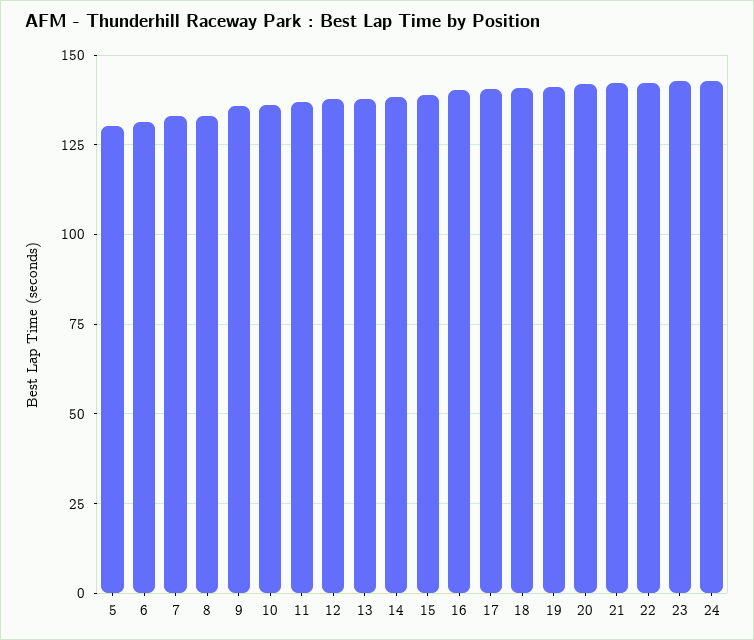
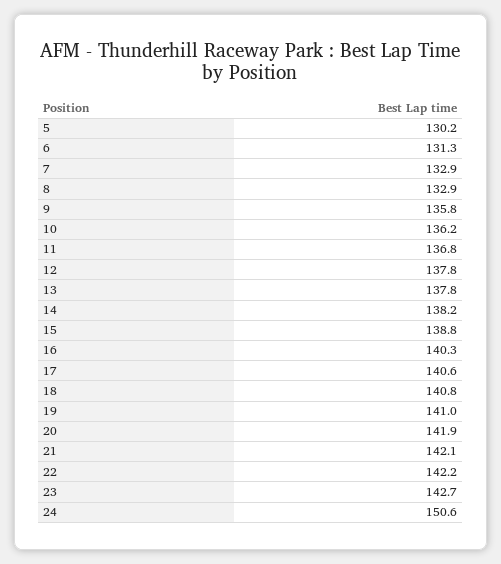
  {
    "5": 130.2,
    "6": 131.3,
    "7": 132.9,
    "8": 132.9,
    "9": 135.8,
    "10": 136.2,
    "11": 136.8,
    "12": 137.8,
    "13": 137.8,
    "14": 138.2,
    "15": 138.8,
    "16": 140.3,
    "17": 140.6,
    "18": 140.8,
    "19": 141,
    "20": 141.9,
    "21": 142.1,
    "22": 142.2,
    "23": 142.7,
-   "24": 142.5
+   "24": 150.6
  }

